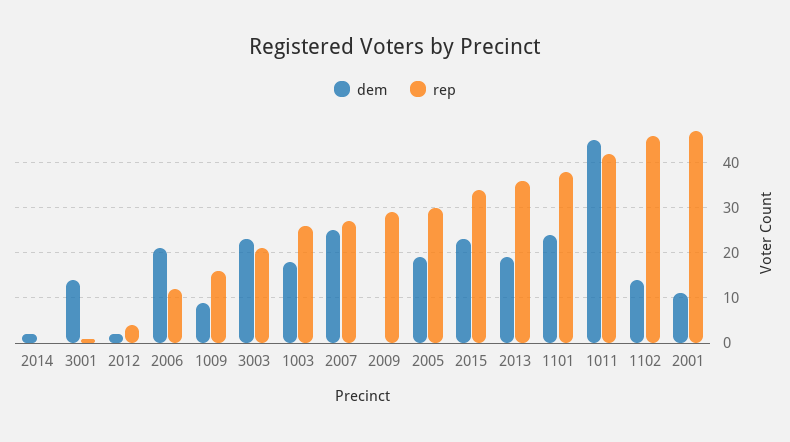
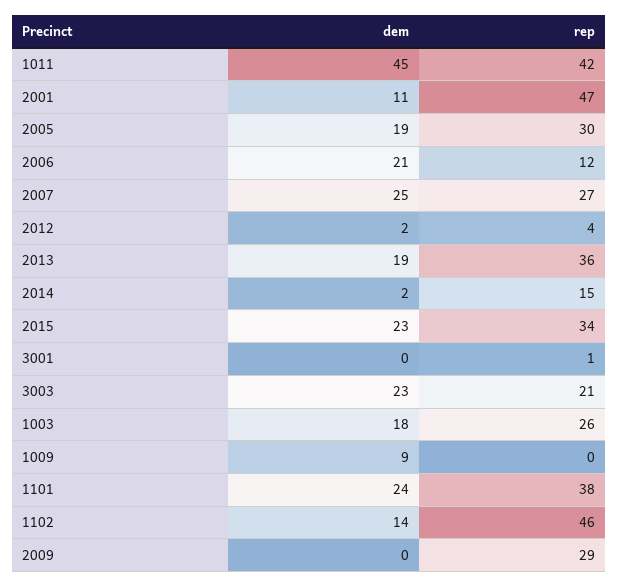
  {
    "dem": {
      "2014": 2,
-     "3001": 15,
+     "3001": 0,
      "2012": 2,
      "2006": 21,
      "1009": 9,
      "3003": 23,
      "1003": 18,
      "2007": 25,
      "2009": 0,
      "2005": 19,
      "2015": 23,
      "2013": 19,
      "1101": 24,
      "1011": 45,
      "1102": 14,
      "2001": 11
    },
    "rep": {
-     "2014": 0,
+     "2014": 15,
      "3001": 1,
      "2012": 4,
      "2006": 12,
-     "1009": 15,
+     "1009": 0,
      "3003": 21,
      "1003": 26,
      "2007": 27,
      "2009": 29,
      "2005": 30,
      "2015": 34,
      "2013": 36,
      "1101": 38,
      "1011": 42,
      "1102": 46,
      "2001": 47
    }
  }

